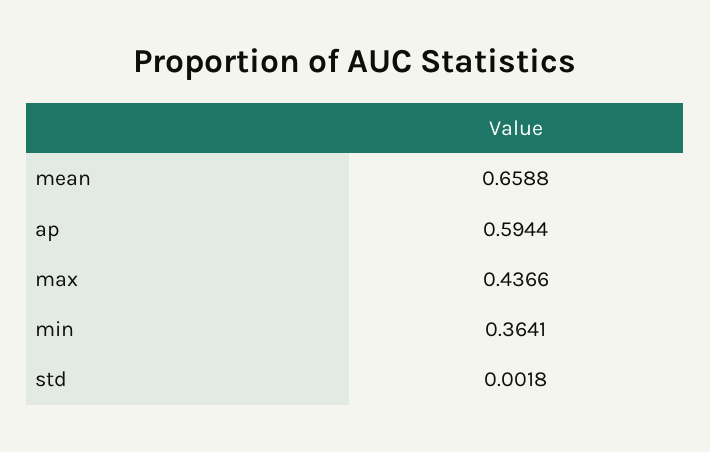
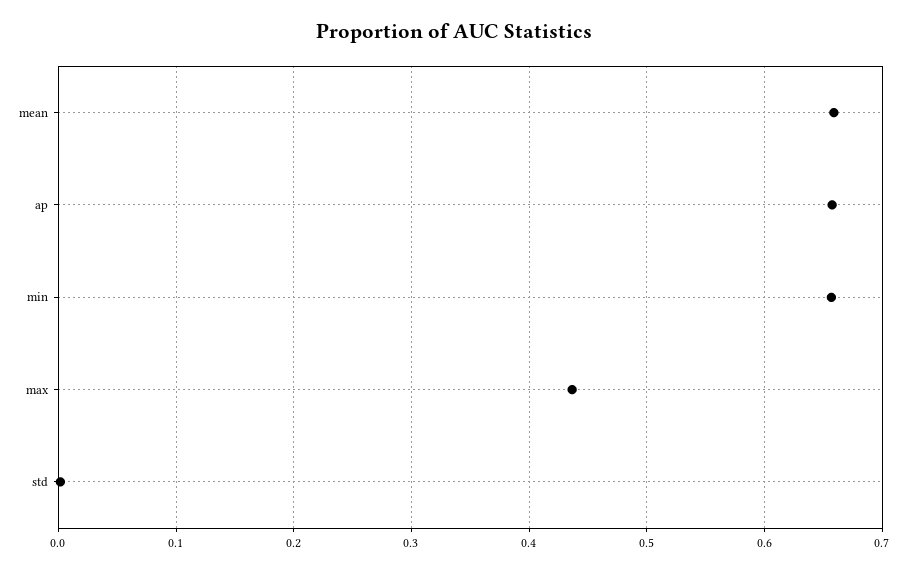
  {
    "mean": 0.6588,
-   "ap": 0.5944,
+   "ap": 0.66,
    "max": 0.4366,
-   "min": 0.3641,
+   "min": 0.66,
    "std": 0.0018
  }

